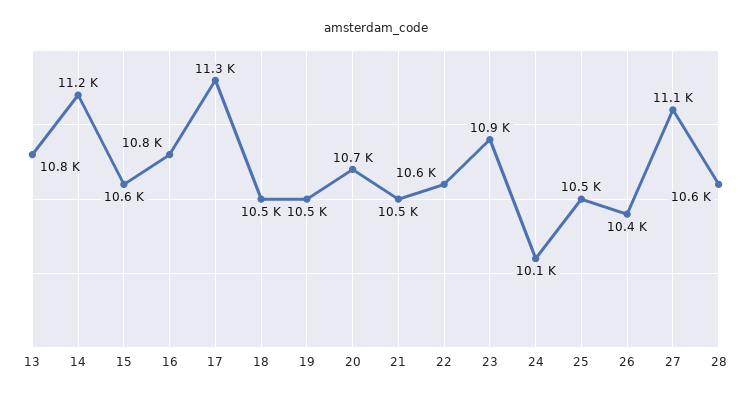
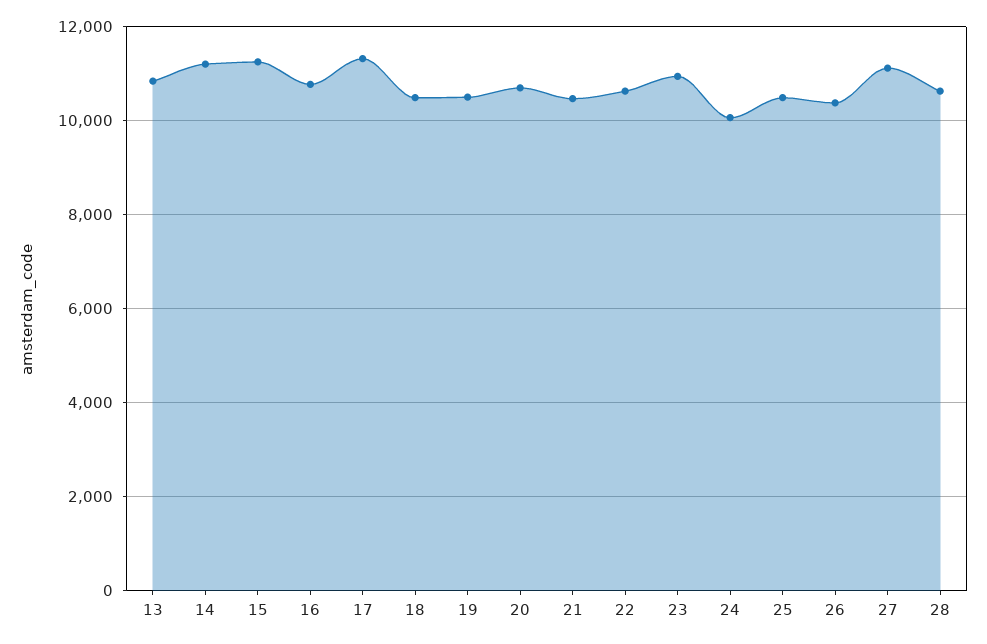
  {
    "13": 10800,
    "14": 11200,
-   "15": 10600,
+   "15": 11200,
    "16": 10800,
    "17": 11300,
    "18": 10500,
    "19": 10500,
    "20": 10700,
    "21": 10500,
    "22": 10600,
    "23": 10900,
    "24": 10100,
    "25": 10500,
    "26": 10400,
    "27": 11100,
    "28": 10600
  }

